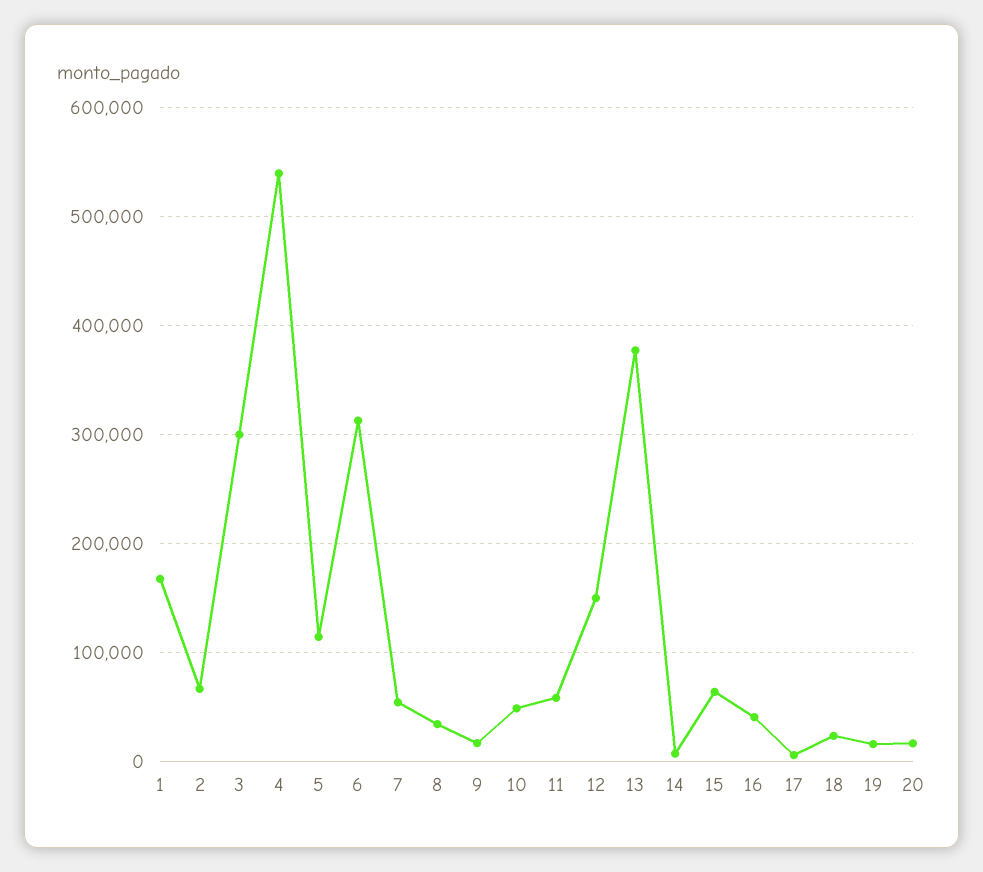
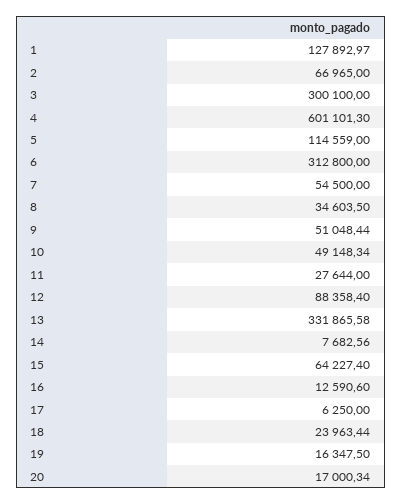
  {
-   "1": 170000,
+   "1": 127892.97,
    "2": 66965,
    "3": 300100,
-   "4": 540000,
+   "4": 601101.3,
    "5": 114559,
    "6": 312800,
    "7": 54500,
    "8": 34603.5,
-   "9": 20000,
+   "9": 51048.44,
    "10": 49148.34,
-   "11": 60000,
+   "11": 27644,
-   "12": 150000,
+   "12": 88358.4,
-   "13": 380000,
+   "13": 331865.58,
    "14": 7682.56,
    "15": 64227.4,
-   "16": 40000,
+   "16": 12590.6,
    "17": 6250,
    "18": 23963.44,
    "19": 16347.5,
    "20": 17000.34
  }

